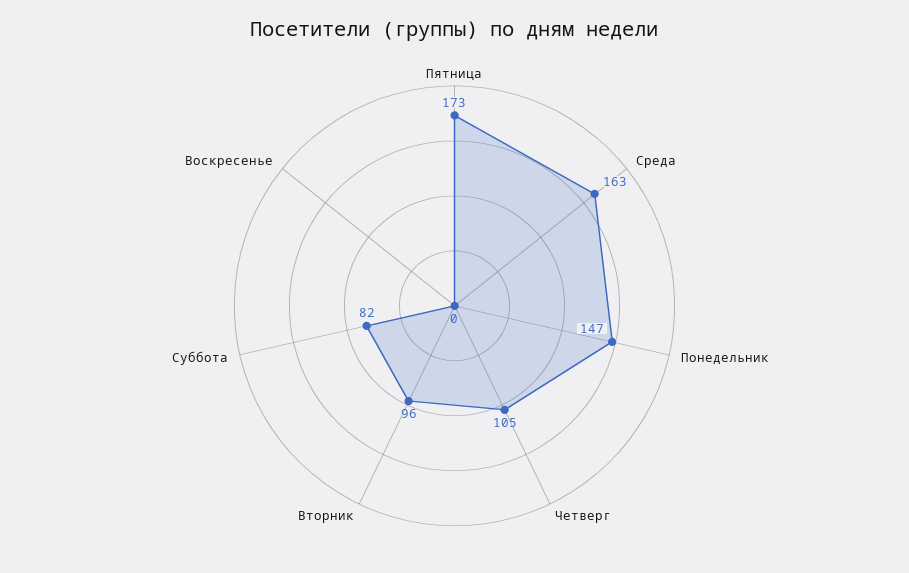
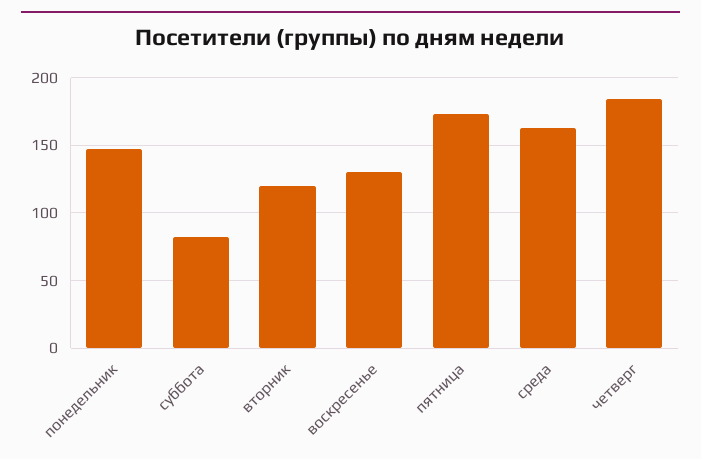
  {
    "Пятница": 173,
    "Среда": 163,
    "Понедельник": 147,
-   "Четверг": 105,
+   "Четверг": 185,
-   "Вторник": 96,
+   "Вторник": 120,
    "Суббота": 82,
-   "Воскресенье": 0
+   "Воскресенье": 130
  }

